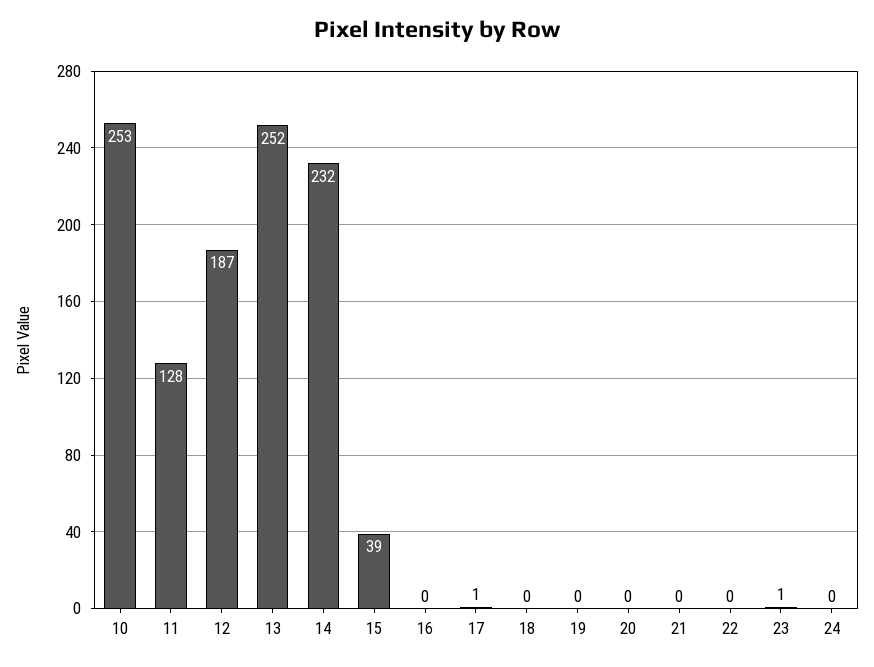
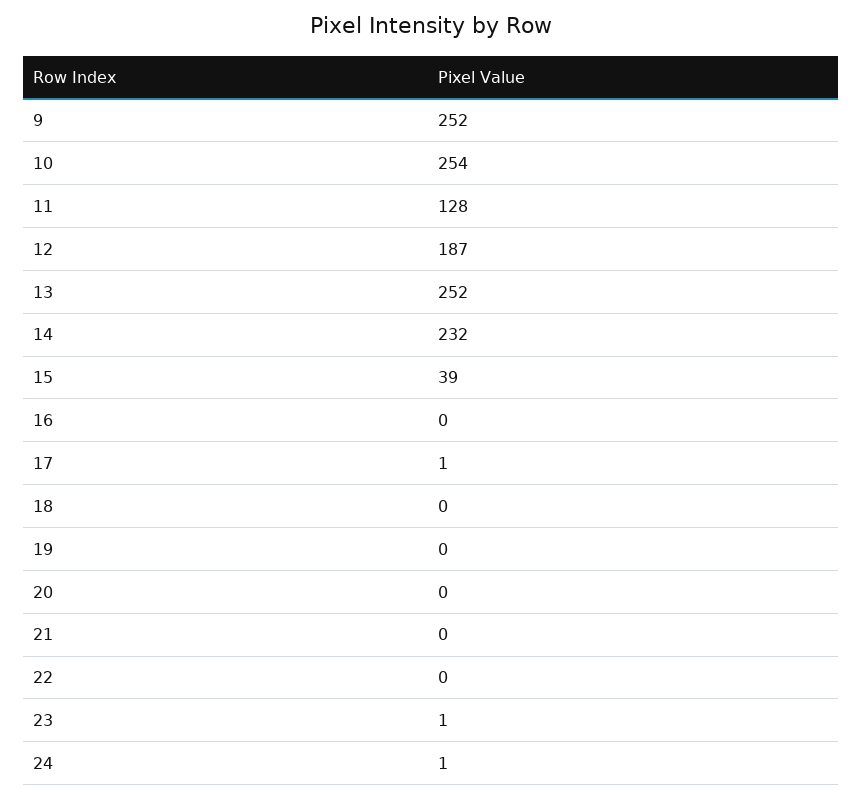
  {
-   "10": 253,
+   "10": 254,
    "11": 128,
    "12": 187,
    "13": 252,
    "14": 232,
    "15": 39,
    "16": 0,
    "17": 1,
    "18": 0,
    "19": 0,
    "20": 0,
    "21": 0,
    "22": 0,
    "23": 1,
-   "24": 0
+   "24": 1,
+   "9": 252
  }

